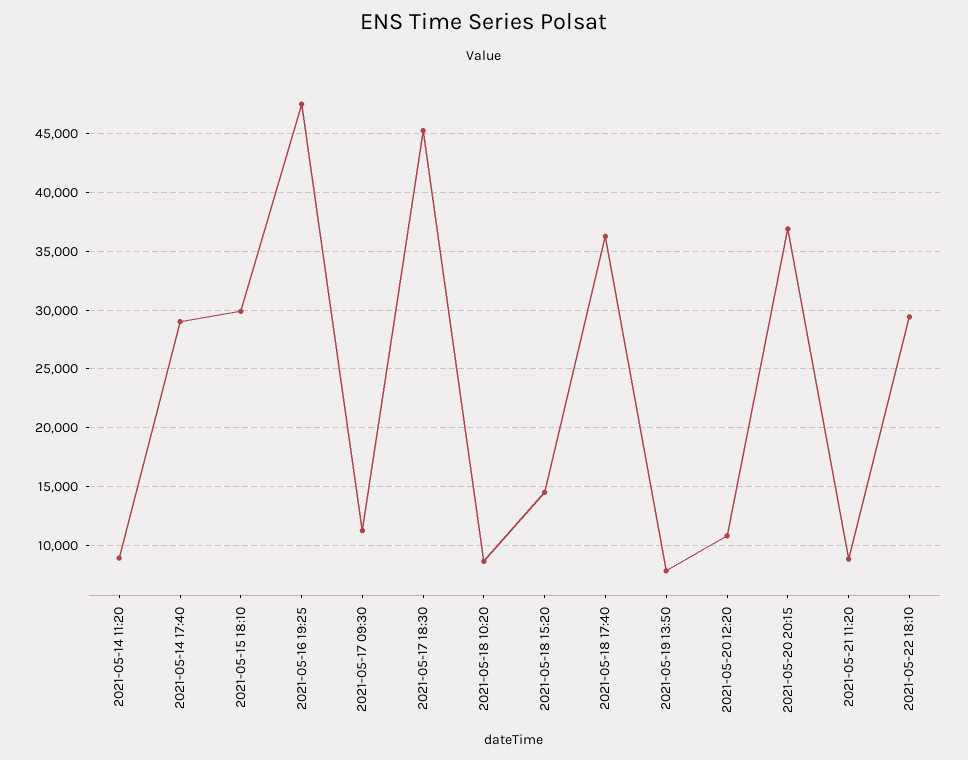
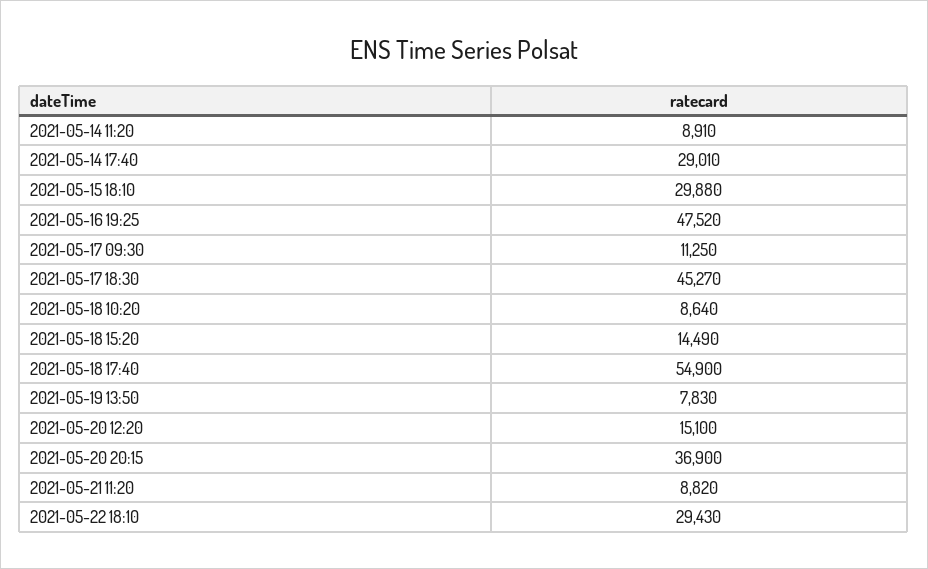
  {
    "2021-05-14 11:20": 8910,
    "2021-05-14 17:40": 29010,
    "2021-05-15 18:10": 29880,
    "2021-05-16 19:25": 47520,
    "2021-05-17 09:30": 11250,
    "2021-05-17 18:30": 45270,
    "2021-05-18 10:20": 8640,
    "2021-05-18 15:20": 14490,
-   "2021-05-18 17:40": 36000,
+   "2021-05-18 17:40": 54900,
    "2021-05-19 13:50": 7830,
-   "2021-05-20 12:20": 11000,
+   "2021-05-20 12:20": 15100,
    "2021-05-20 20:15": 36900,
    "2021-05-21 11:20": 8820,
    "2021-05-22 18:10": 29430
  }

